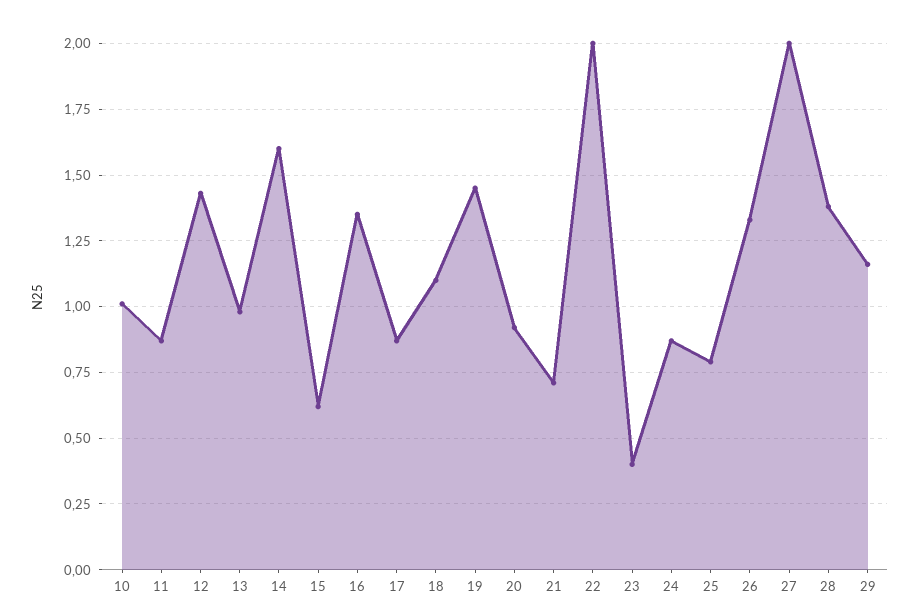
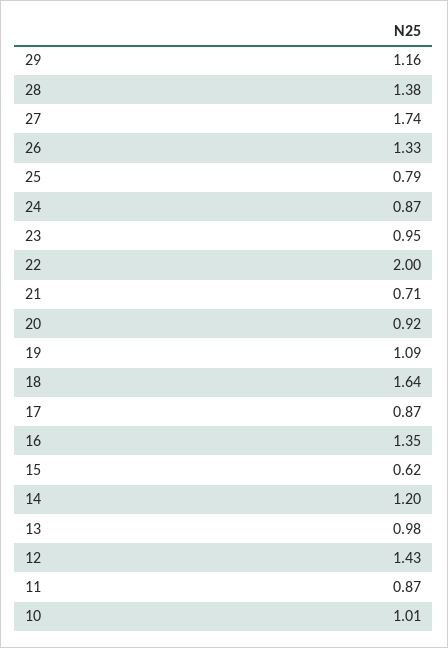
  {
    "10": 1.01,
    "11": 0.87,
    "12": 1.43,
    "13": 0.98,
-   "14": 1.6,
+   "14": 1.2,
    "15": 0.62,
    "16": 1.35,
    "17": 0.87,
-   "18": 1.1,
+   "18": 1.64,
-   "19": 1.45,
+   "19": 1.09,
    "20": 0.92,
    "21": 0.71,
    "22": 2,
-   "23": 0.4,
+   "23": 0.95,
    "24": 0.87,
    "25": 0.79,
    "26": 1.33,
-   "27": 2,
+   "27": 1.74,
    "28": 1.38,
    "29": 1.16
  }

